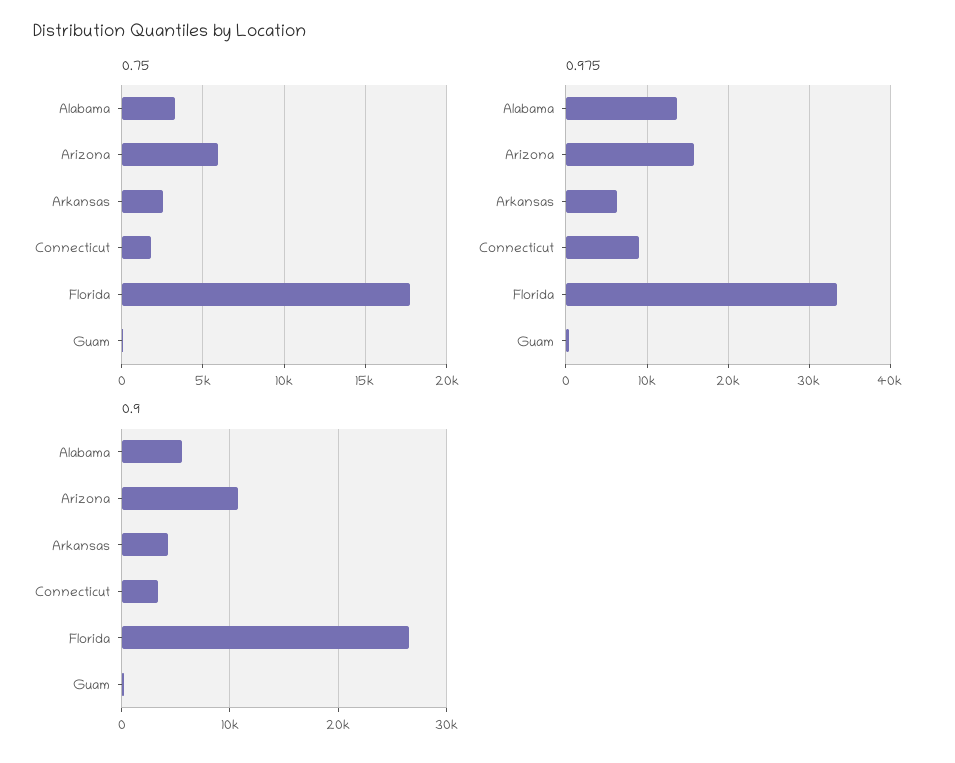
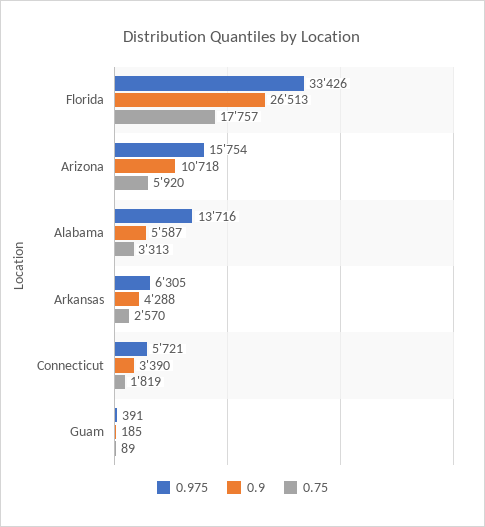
  {
    "0.75": {
      "Alabama": 3313,
      "Arizona": 5920,
      "Arkansas": 2570,
      "Connecticut": 1819,
      "Florida": 17757,
      "Guam": 89
    },
    "0.975": {
      "Alabama": 13716,
      "Arizona": 15754,
      "Arkansas": 6305,
-     "Connecticut": 9000,
+     "Connecticut": 5721,
      "Florida": 33426,
      "Guam": 391
    },
    "0.9": {
      "Alabama": 5587,
      "Arizona": 10718,
      "Arkansas": 4288,
      "Connecticut": 3390,
      "Florida": 26513,
      "Guam": 185
    }
  }

